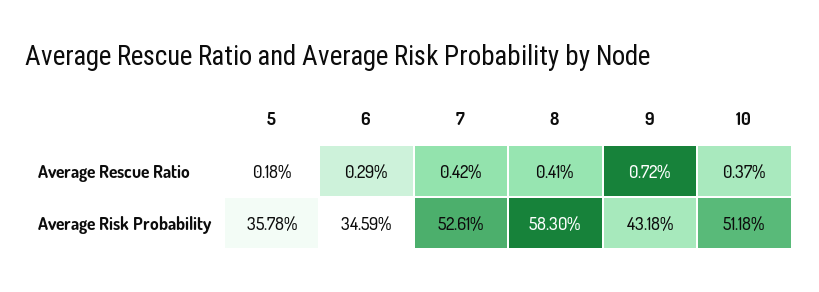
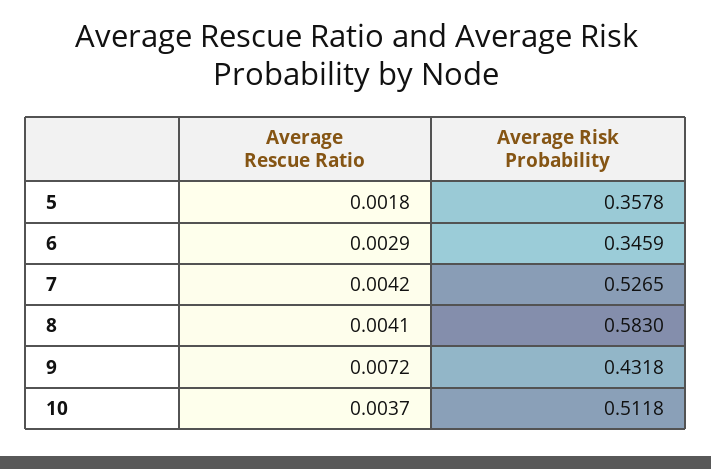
  {
    "5": {
      "Average Rescue Ratio": 0.0018,
      "Average Risk Probability": 0.3578
    },
    "6": {
      "Average Rescue Ratio": 0.0029,
      "Average Risk Probability": 0.3459
    },
    "7": {
      "Average Rescue Ratio": 0.0042,
-     "Average Risk Probability": 0.5261
+     "Average Risk Probability": 0.5265
    },
    "8": {
      "Average Rescue Ratio": 0.0041,
      "Average Risk Probability": 0.583
    },
    "9": {
      "Average Rescue Ratio": 0.0072,
      "Average Risk Probability": 0.4318
    },
    "10": {
      "Average Rescue Ratio": 0.0037,
      "Average Risk Probability": 0.5118
    }
  }

